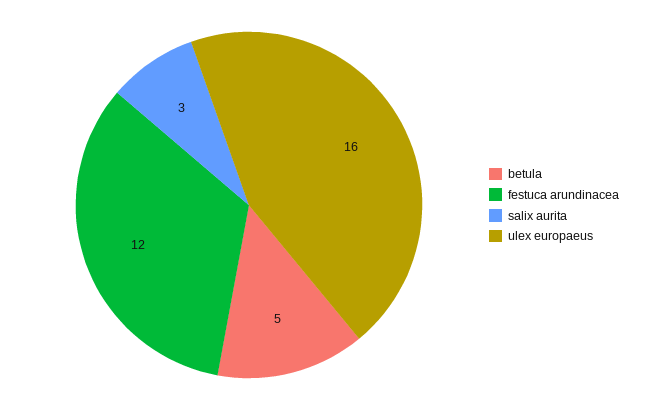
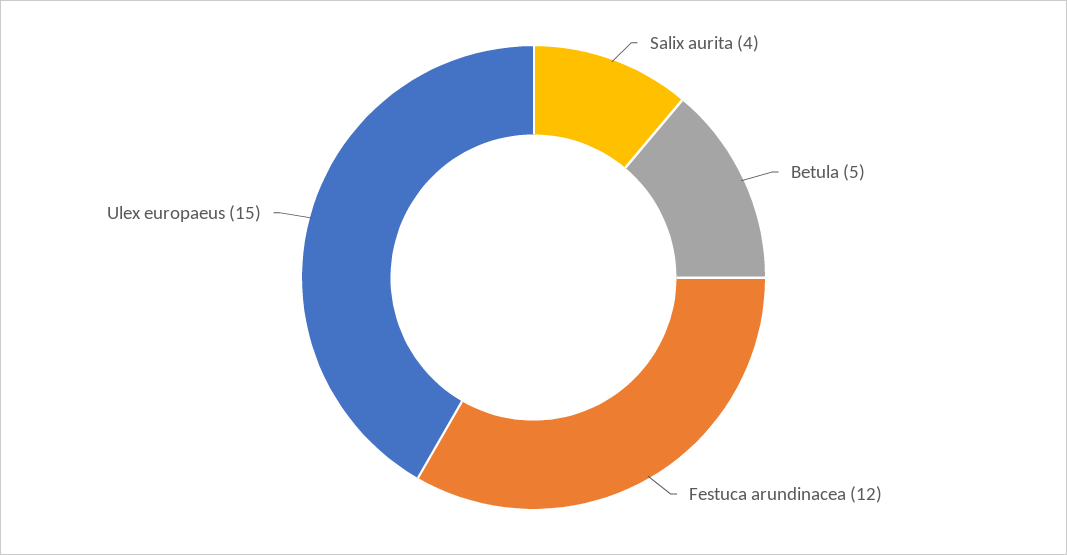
  {
    "betula": 5,
    "festuca arundinacea": 12,
-   "salix aurita": 3,
+   "salix aurita": 4,
-   "ulex europaeus": 16
+   "ulex europaeus": 15
  }

